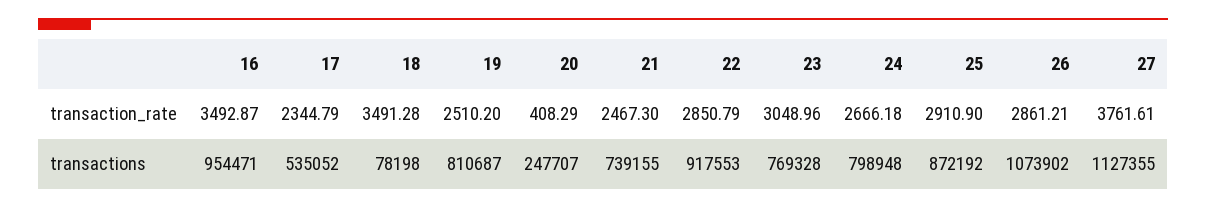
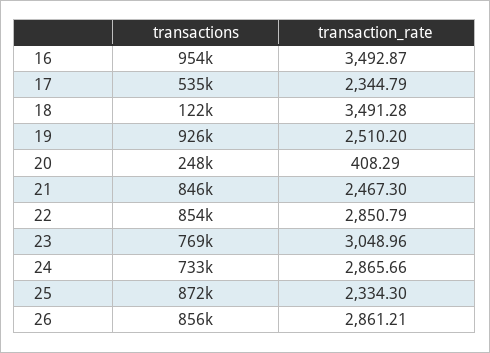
  {
    "16": {
      "transaction_rate": 3492.87,
      "transactions": 954471
    },
    "17": {
      "transaction_rate": 2344.79,
      "transactions": 535052
    },
    "18": {
      "transaction_rate": 3491.28,
-     "transactions": 78198
+     "transactions": 122000
    },
    "19": {
      "transaction_rate": 2510.2,
-     "transactions": 810687
+     "transactions": 926000
    },
    "20": {
      "transaction_rate": 408.29,
      "transactions": 247707
    },
    "21": {
      "transaction_rate": 2467.3,
-     "transactions": 739155
+     "transactions": 846000
    },
    "22": {
      "transaction_rate": 2850.79,
-     "transactions": 917553
+     "transactions": 854000
    },
    "23": {
      "transaction_rate": 3048.96,
      "transactions": 769328
    },
    "24": {
-     "transaction_rate": 2666.18,
+     "transaction_rate": 2865.66,
-     "transactions": 798948
+     "transactions": 733000
    },
    "25": {
-     "transaction_rate": 2910.9,
+     "transaction_rate": 2334.3,
      "transactions": 872192
    },
    "26": {
      "transaction_rate": 2861.21,
-     "transactions": 1073902
+     "transactions": 856000
-   },
+   }
-   "27": {
-     "transaction_rate": 3761.61,
-     "transactions": 1127355
-   }
  }

